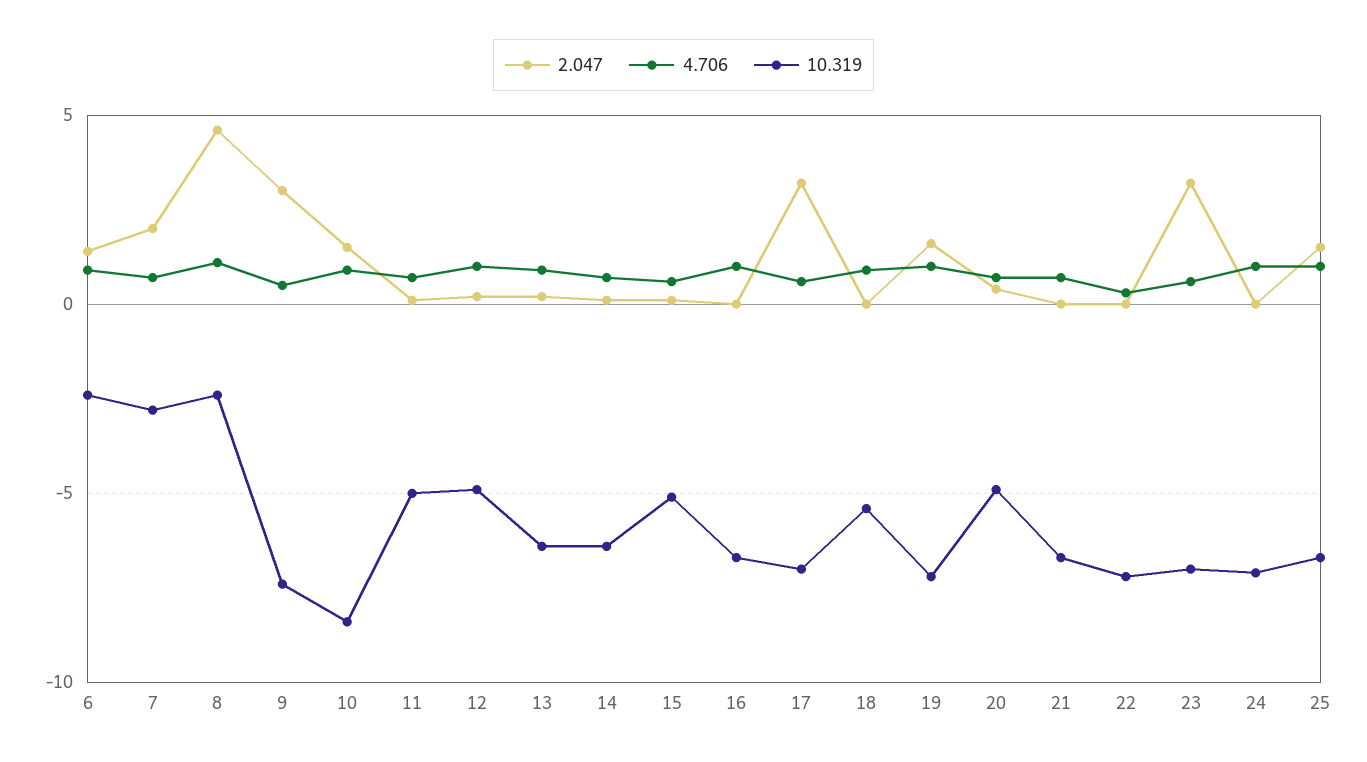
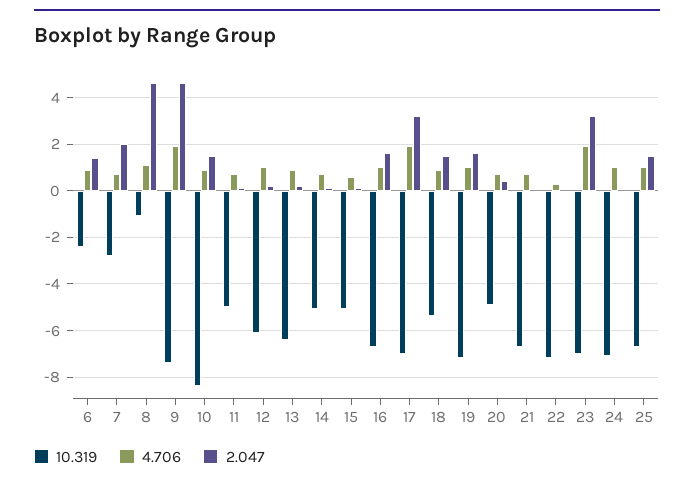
  {
    "2.047": {
      "6": 1.5,
      "7": 2,
      "8": 4.5,
-     "9": 3,
+     "9": 4.5,
      "10": 1.5,
      "11": 0,
      "12": 0,
      "13": 0,
      "14": 0,
      "15": 0,
-     "16": 0,
+     "16": 1.5,
      "17": 3,
-     "18": 0,
+     "18": 1.5,
      "19": 1.5,
      "20": 0.5,
      "21": 0,
      "22": 0,
      "23": 3,
      "24": 0,
      "25": 1.5
    },
    "4.706": {
      "6": 1,
      "7": 0.5,
      "8": 1,
-     "9": 0.5,
+     "9": 2,
      "10": 1,
      "11": 0.5,
      "12": 1,
      "13": 1,
      "14": 0.5,
      "15": 0.5,
      "16": 1,
-     "17": 0.5,
+     "17": 2,
      "18": 1,
      "19": 1,
      "20": 0.5,
      "21": 0.5,
      "22": 0.5,
-     "23": 0.5,
+     "23": 2,
      "24": 1,
      "25": 1
    },
    "10.319": {
      "6": -2.5,
      "7": -3,
-     "8": -2.5,
+     "8": -1,
      "9": -7.5,
      "10": -8.5,
      "11": -5,
-     "12": -5,
+     "12": -6,
      "13": -6.5,
-     "14": -6.5,
+     "14": -5,
      "15": -5,
      "16": -6.5,
      "17": -7,
      "18": -5.5,
      "19": -7,
      "20": -5,
      "21": -6.5,
      "22": -7,
      "23": -7,
      "24": -7,
      "25": -6.5
    }
  }

